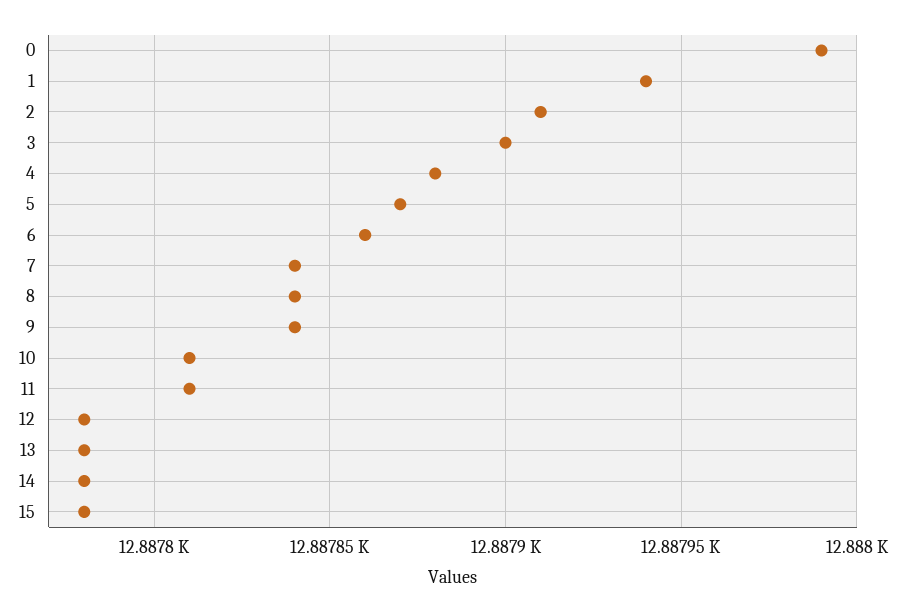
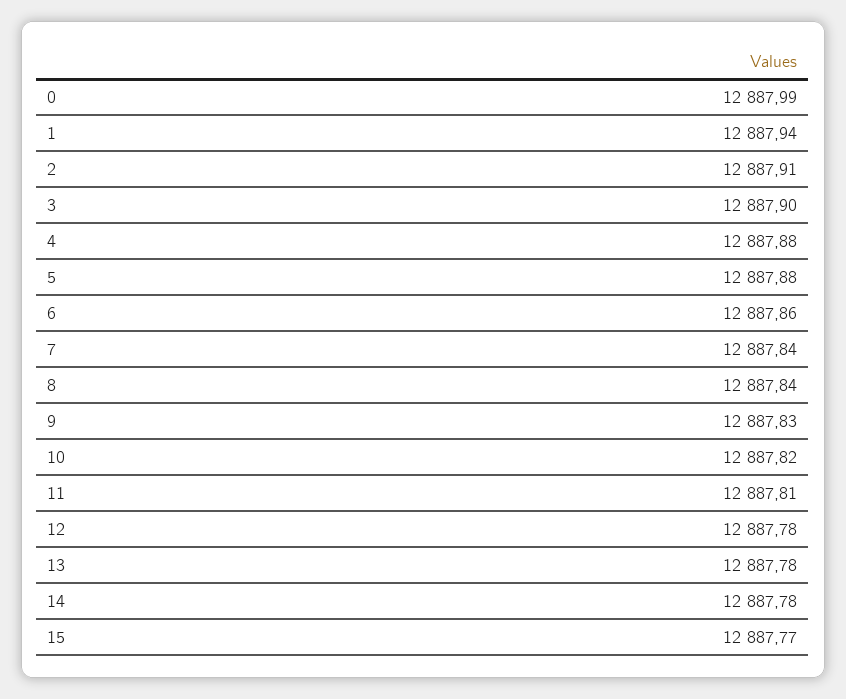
  {
    "0": 12887.99,
    "1": 12887.94,
    "2": 12887.91,
    "3": 12887.9,
    "4": 12887.88,
-   "5": 12887.87,
+   "5": 12887.88,
    "6": 12887.86,
    "7": 12887.84,
    "8": 12887.84,
-   "9": 12887.84,
+   "9": 12887.83,
-   "10": 12887.81,
+   "10": 12887.82,
    "11": 12887.81,
    "12": 12887.78,
    "13": 12887.78,
    "14": 12887.78,
-   "15": 12887.78
+   "15": 12887.77
  }

